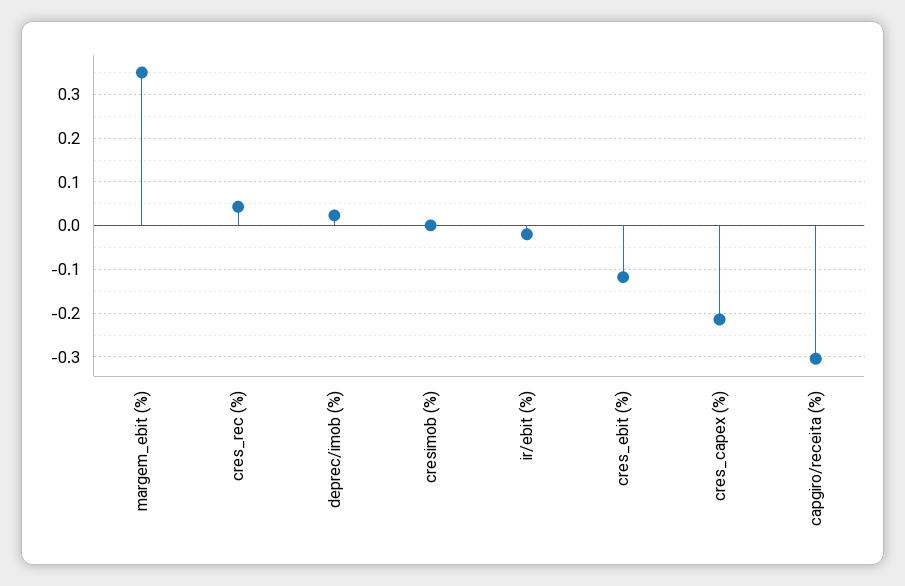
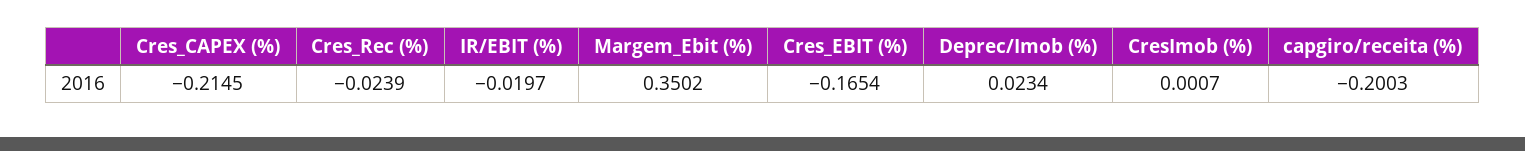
  {
    "margem_ebit (%)": 0.3502,
-   "cres_rec (%)": 0.04,
+   "cres_rec (%)": -0.0239,
    "deprec/imob (%)": 0.0234,
    "cresimob (%)": 0.0007,
    "ir/ebit (%)": -0.0197,
-   "cres_ebit (%)": -0.12,
+   "cres_ebit (%)": -0.1654,
    "cres_capex (%)": -0.2145,
-   "capgiro/receita (%)": -0.3
+   "capgiro/receita (%)": -0.2003
  }

